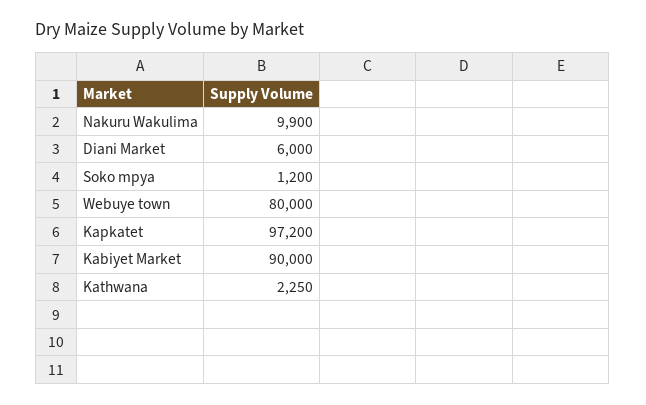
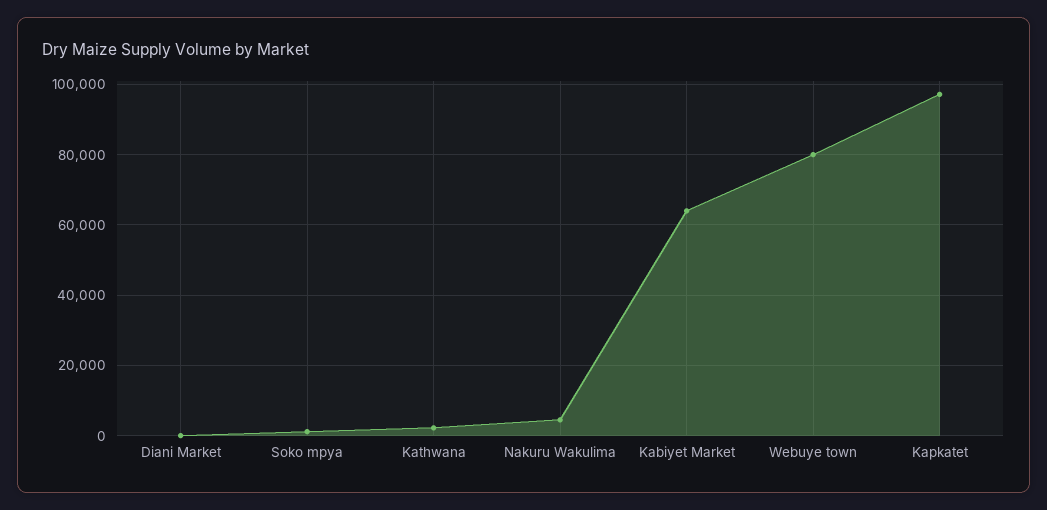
  {
-   "Nakuru Wakulima": 9900,
+   "Nakuru Wakulima": 4000,
-   "Diani Market": 6000,
+   "Diani Market": 0,
    "Soko mpya": 1200,
    "Webuye town": 80000,
    "Kapkatet": 97200,
-   "Kabiyet Market": 90000,
+   "Kabiyet Market": 64000,
    "Kathwana": 2250
  }

